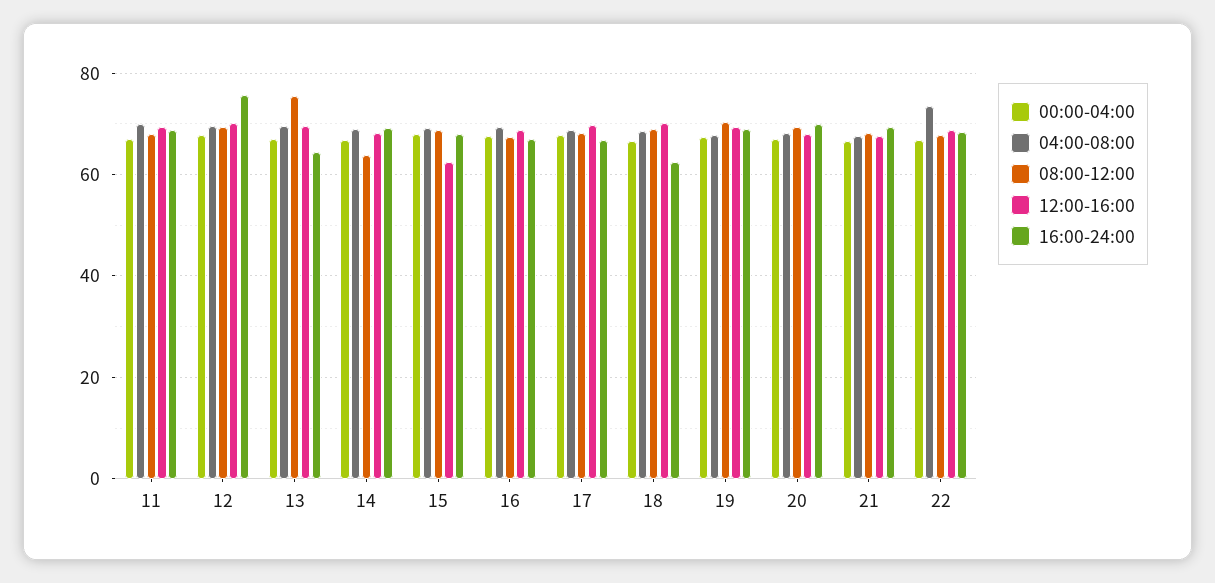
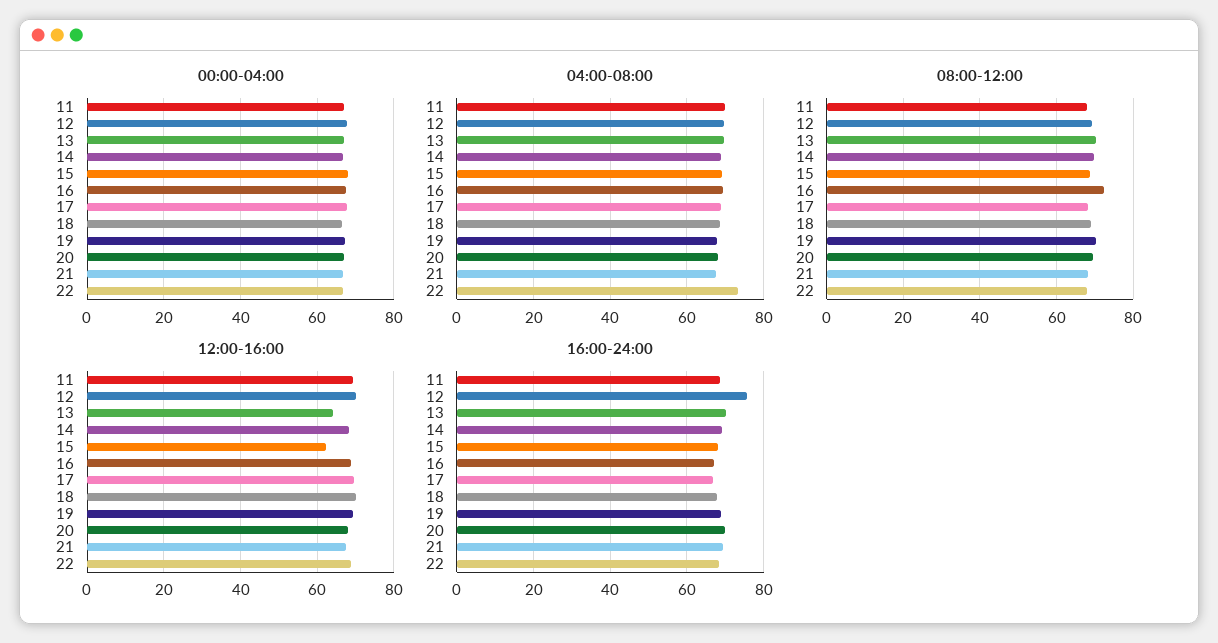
  {
    "00:00-04:00": {
      "11": 68,
      "12": 68,
      "13": 68,
      "14": 66,
      "15": 68,
      "16": 68,
      "17": 68,
      "18": 66,
      "19": 68,
      "20": 68,
      "21": 66,
      "22": 66
    },
    "04:00-08:00": {
      "11": 70,
      "12": 70,
      "13": 70,
      "14": 68,
      "15": 70,
      "16": 70,
      "17": 68,
      "18": 68,
      "19": 68,
      "20": 68,
      "21": 68,
      "22": 74
    },
    "08:00-12:00": {
      "11": 68,
      "12": 70,
-     "13": 76,
+     "13": 70,
-     "14": 64,
+     "14": 70,
      "15": 68,
-     "16": 68,
+     "16": 72,
      "17": 68,
      "18": 70,
      "19": 70,
      "20": 70,
      "21": 68,
      "22": 68
    },
    "12:00-16:00": {
      "11": 70,
      "12": 70,
-     "13": 70,
+     "13": 64,
      "14": 68,
      "15": 62,
      "16": 68,
      "17": 70,
      "18": 70,
      "19": 70,
      "20": 68,
      "21": 68,
      "22": 68
    },
    "16:00-24:00": {
      "11": 68,
      "12": 76,
-     "13": 64,
+     "13": 70,
      "14": 70,
      "15": 68,
      "16": 68,
      "17": 66,
-     "18": 62,
+     "18": 68,
      "19": 68,
      "20": 70,
      "21": 70,
      "22": 68
    }
  }

